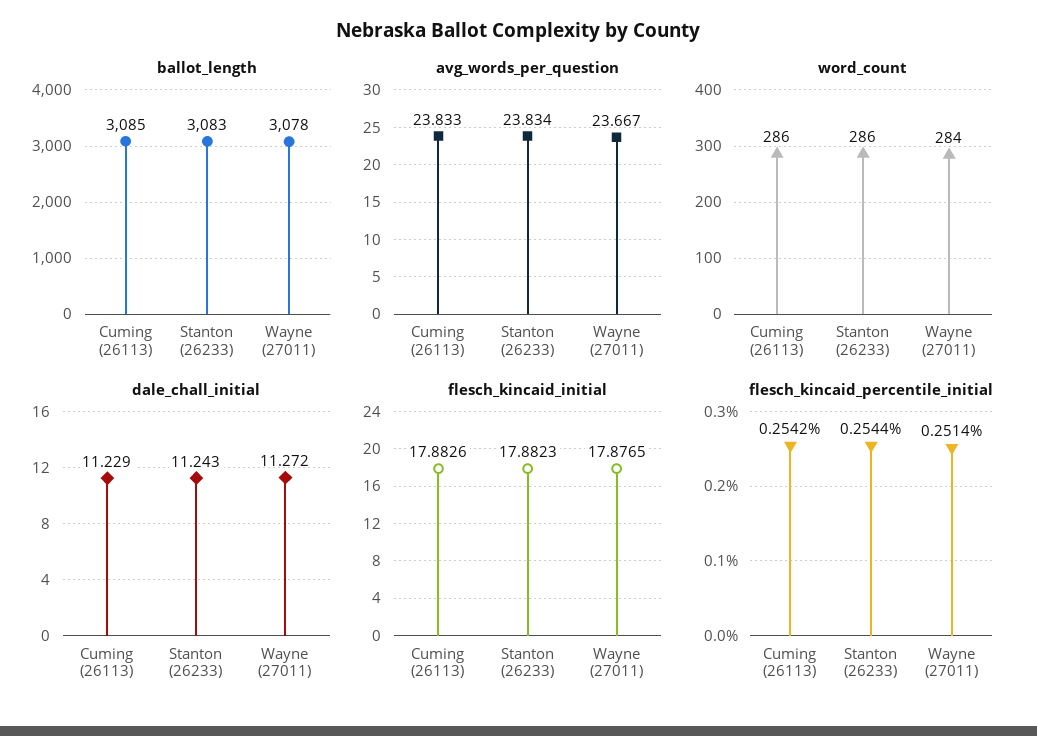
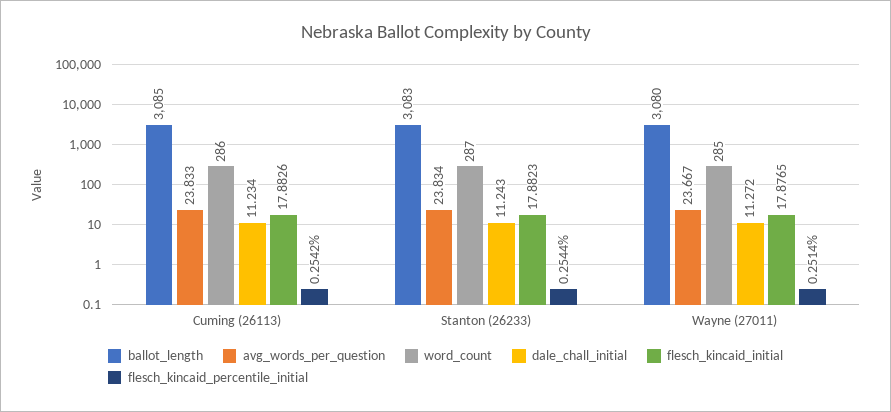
  {
    "ballot_length": {
      "Cuming (26113)": 3085,
      "Stanton (26233)": 3083,
-     "Wayne (27011)": 3078
+     "Wayne (27011)": 3080
    },
    "avg_words_per_question": {
      "Cuming (26113)": 23.833,
      "Stanton (26233)": 23.834,
      "Wayne (27011)": 23.667
    },
    "word_count": {
      "Cuming (26113)": 286,
-     "Stanton (26233)": 286,
+     "Stanton (26233)": 287,
-     "Wayne (27011)": 284
+     "Wayne (27011)": 285
    },
    "dale_chall_initial": {
-     "Cuming (26113)": 11.229,
+     "Cuming (26113)": 11.234,
      "Stanton (26233)": 11.243,
      "Wayne (27011)": 11.272
    },
    "flesch_kincaid_initial": {
      "Cuming (26113)": 17.8826,
      "Stanton (26233)": 17.8823,
      "Wayne (27011)": 17.8765
    },
    "flesch_kincaid_percentile_initial": {
      "Cuming (26113)": 0.2542,
      "Stanton (26233)": 0.2544,
      "Wayne (27011)": 0.2514
    }
  }

